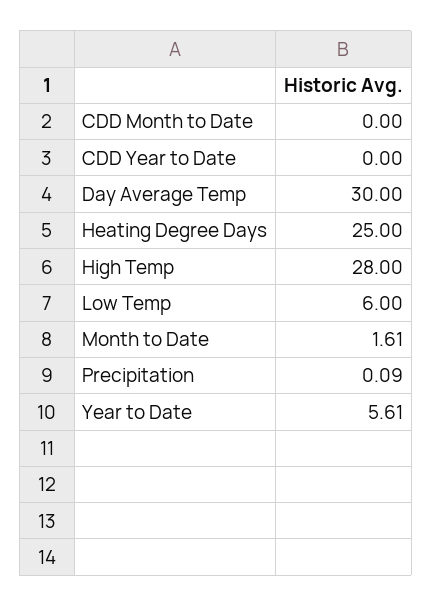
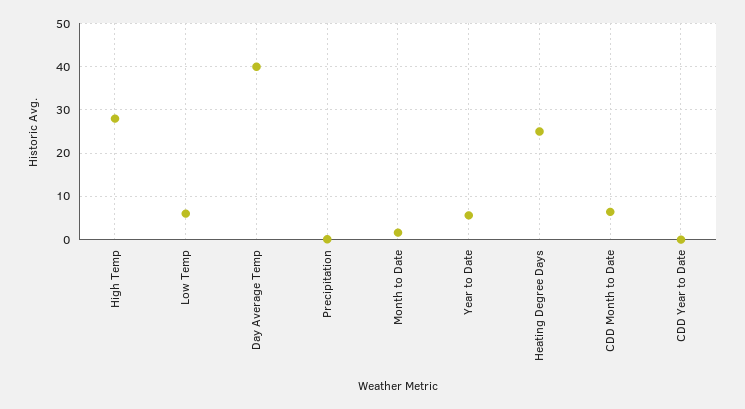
  {
-   "CDD Month to Date": 0,
+   "CDD Month to Date": 6,
    "CDD Year to Date": 0,
-   "Day Average Temp": 30,
+   "Day Average Temp": 40,
    "Heating Degree Days": 25,
    "High Temp": 28,
    "Low Temp": 6,
    "Month to Date": 1.61,
    "Precipitation": 0.09,
    "Year to Date": 5.61
  }

